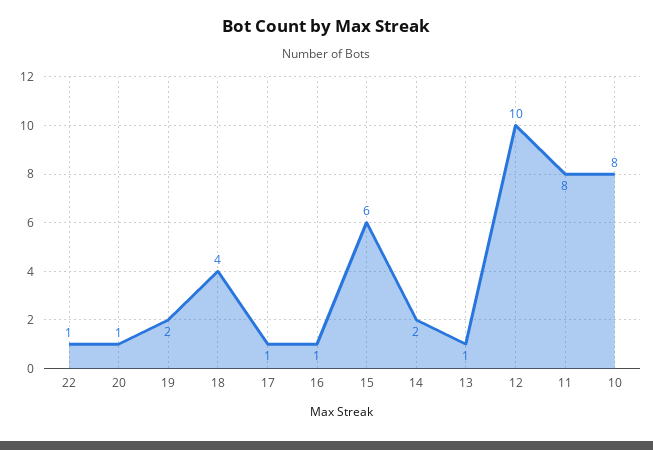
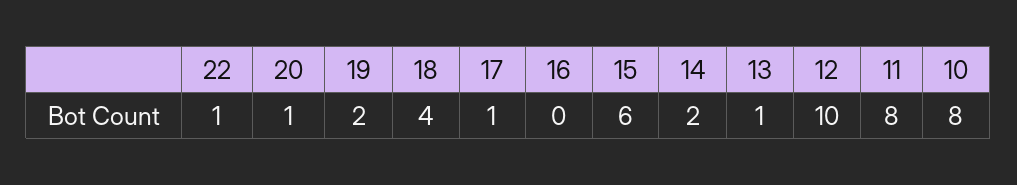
  {
    "22": 1,
    "20": 1,
    "19": 2,
    "18": 4,
    "17": 1,
-   "16": 1,
+   "16": 0,
    "15": 6,
    "14": 2,
    "13": 1,
    "12": 10,
    "11": 8,
    "10": 8
  }

